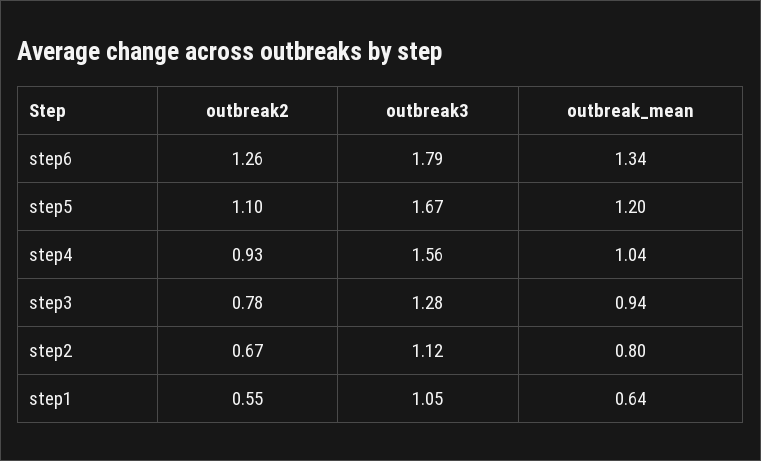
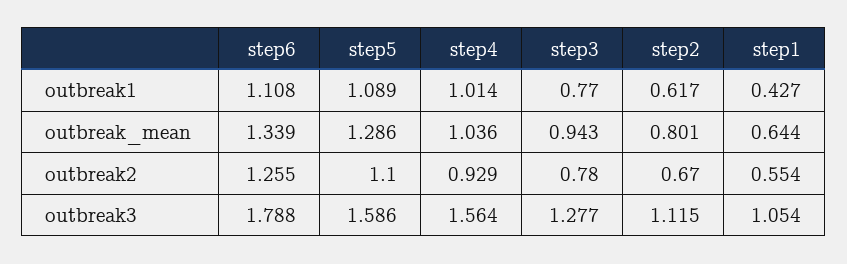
  {
    "outbreak2": {
      "step6": 1.255,
      "step5": 1.1,
      "step4": 0.929,
      "step3": 0.78,
      "step2": 0.67,
      "step1": 0.554
    },
    "outbreak3": {
      "step6": 1.788,
-     "step5": 1.67,
+     "step5": 1.586,
      "step4": 1.564,
      "step3": 1.277,
      "step2": 1.115,
      "step1": 1.054
    },
    "outbreak_mean": {
      "step6": 1.339,
-     "step5": 1.2,
+     "step5": 1.286,
      "step4": 1.036,
      "step3": 0.943,
      "step2": 0.801,
      "step1": 0.644
-   }
+   },
+   "outbreak1": {
+     "step6": 1.108,
+     "step5": 1.089,
+     "step4": 1.014,
+     "step3": 0.77,
+     "step2": 0.617,
+     "step1": 0.427
+   }
  }

